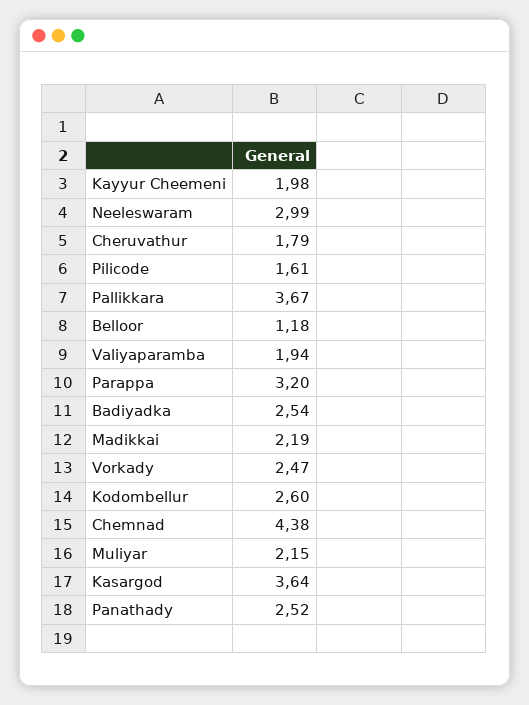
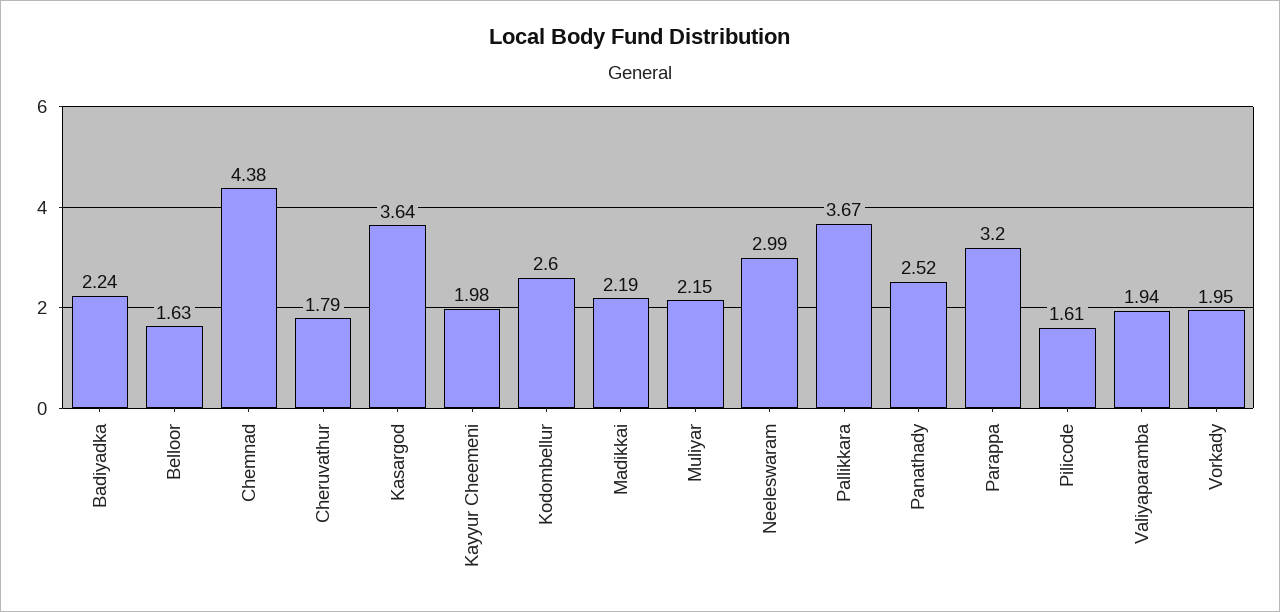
  {
    "Kayyur Cheemeni": 1.98,
    "Neeleswaram": 2.99,
    "Cheruvathur": 1.79,
    "Pilicode": 1.61,
    "Pallikkara": 3.67,
-   "Belloor": 1.18,
+   "Belloor": 1.63,
    "Valiyaparamba": 1.94,
    "Parappa": 3.2,
-   "Badiyadka": 2.54,
+   "Badiyadka": 2.24,
    "Madikkai": 2.19,
-   "Vorkady": 2.47,
+   "Vorkady": 1.95,
    "Kodombellur": 2.6,
    "Chemnad": 4.38,
    "Muliyar": 2.15,
    "Kasargod": 3.64,
    "Panathady": 2.52
  }

